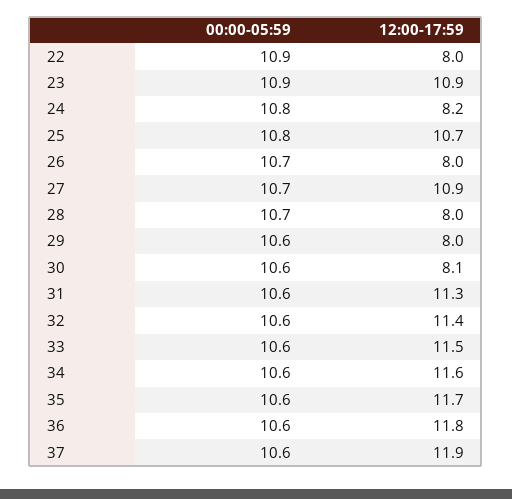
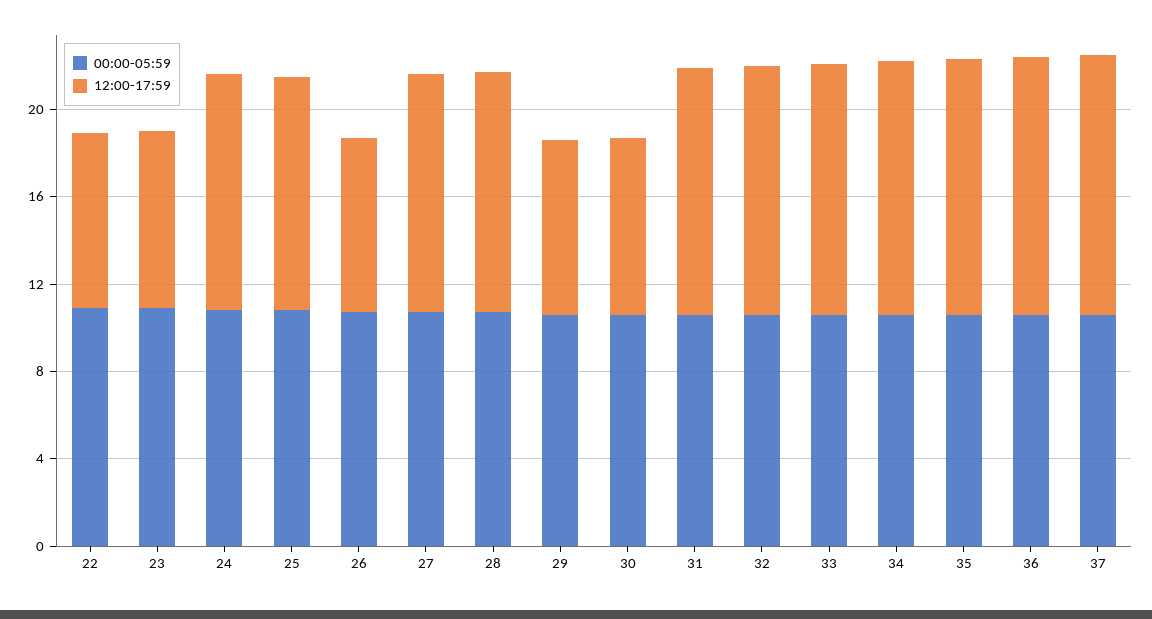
  {
    "00:00-05:59": {
      "22": 10.9,
      "23": 10.9,
      "24": 10.8,
      "25": 10.8,
      "26": 10.7,
      "27": 10.7,
      "28": 10.7,
      "29": 10.6,
      "30": 10.6,
      "31": 10.6,
      "32": 10.6,
      "33": 10.6,
      "34": 10.6,
      "35": 10.6,
      "36": 10.6,
      "37": 10.6
    },
    "12:00-17:59": {
      "22": 8,
-     "23": 10.9,
+     "23": 8,
-     "24": 8.2,
+     "24": 11,
      "25": 10.7,
      "26": 8,
      "27": 10.9,
-     "28": 8,
+     "28": 11,
      "29": 8,
      "30": 8.1,
      "31": 11.3,
      "32": 11.4,
      "33": 11.5,
      "34": 11.6,
      "35": 11.7,
      "36": 11.8,
      "37": 11.9
    }
  }

